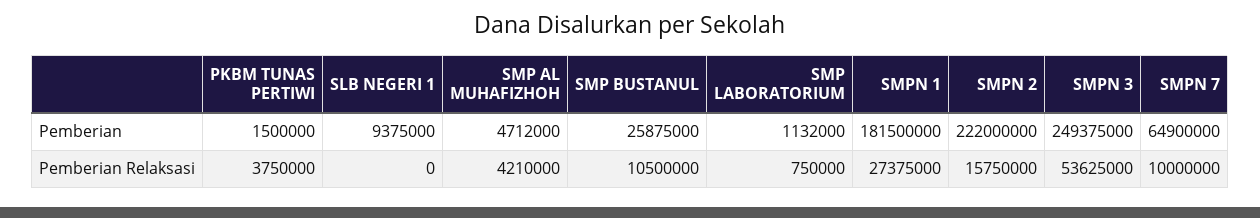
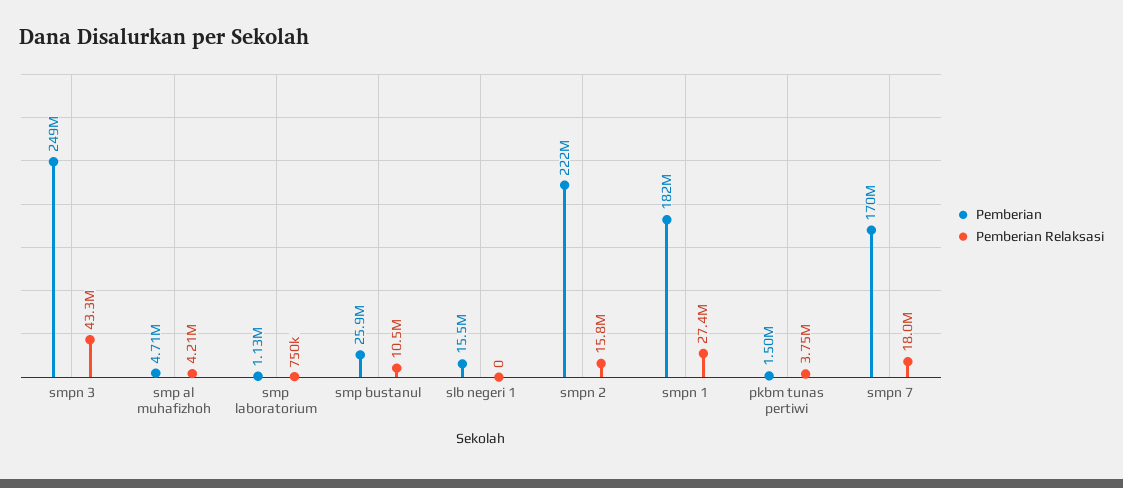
  {
    "Pemberian": {
      "PKBM TUNAS PERTIWI": 1500000,
-     "SLB NEGERI 1": 9375000,
+     "SLB NEGERI 1": 15500000,
      "SMP AL MUHAFIZHOH": 4712000,
      "SMP BUSTANUL": 25875000,
      "SMP LABORATORIUM": 1132000,
      "SMPN 1": 181500000,
      "SMPN 2": 222000000,
      "SMPN 3": 249375000,
-     "SMPN 7": 64900000
+     "SMPN 7": 170000000
    },
    "Pemberian Relaksasi": {
      "PKBM TUNAS PERTIWI": 3750000,
      "SLB NEGERI 1": 0,
      "SMP AL MUHAFIZHOH": 4210000,
      "SMP BUSTANUL": 10500000,
      "SMP LABORATORIUM": 750000,
      "SMPN 1": 27375000,
      "SMPN 2": 15750000,
-     "SMPN 3": 53625000,
+     "SMPN 3": 43300000,
-     "SMPN 7": 10000000
+     "SMPN 7": 18000000
    }
  }

